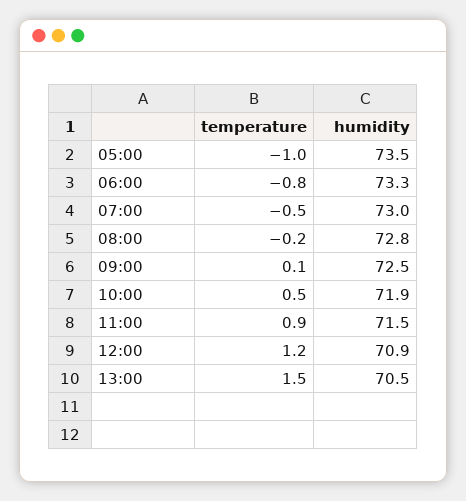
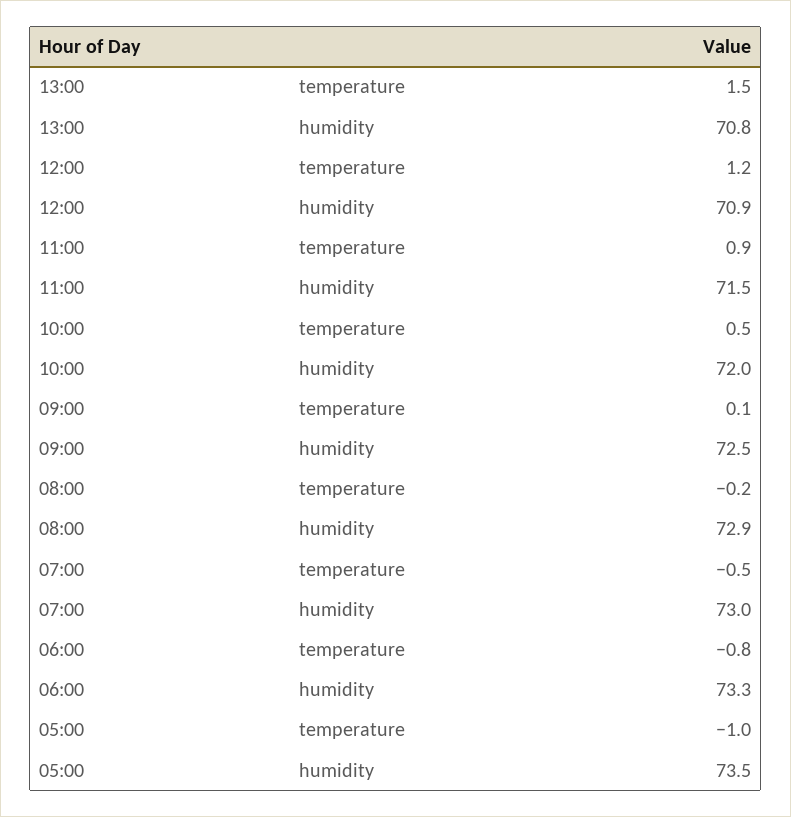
  {
    "temperature": {
      "05:00": -1,
      "06:00": -0.8,
      "07:00": -0.5,
      "08:00": -0.2,
      "09:00": 0.1,
      "10:00": 0.5,
      "11:00": 0.9,
      "12:00": 1.2,
      "13:00": 1.5
    },
    "humidity": {
      "05:00": 73.5,
      "06:00": 73.3,
      "07:00": 73,
-     "08:00": 72.8,
+     "08:00": 72.9,
      "09:00": 72.5,
-     "10:00": 71.9,
+     "10:00": 72,
      "11:00": 71.5,
      "12:00": 70.9,
-     "13:00": 70.5
+     "13:00": 70.8
    }
  }

